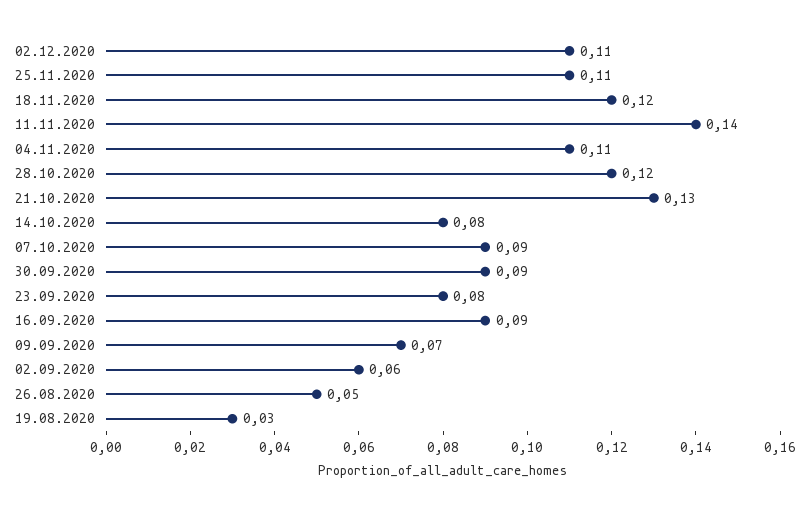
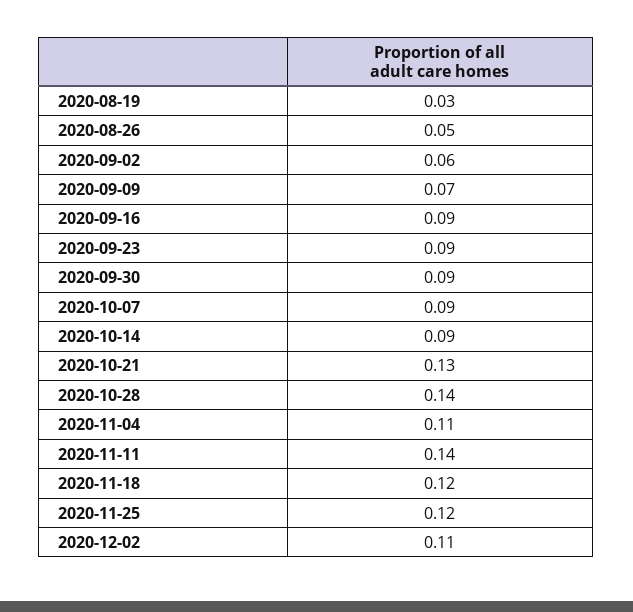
  {
    "02.12.2020": 0.11,
-   "25.11.2020": 0.11,
+   "25.11.2020": 0.12,
    "18.11.2020": 0.12,
    "11.11.2020": 0.14,
    "04.11.2020": 0.11,
-   "28.10.2020": 0.12,
+   "28.10.2020": 0.14,
    "21.10.2020": 0.13,
-   "14.10.2020": 0.08,
+   "14.10.2020": 0.09,
    "07.10.2020": 0.09,
    "30.09.2020": 0.09,
-   "23.09.2020": 0.08,
+   "23.09.2020": 0.09,
    "16.09.2020": 0.09,
    "09.09.2020": 0.07,
    "02.09.2020": 0.06,
    "26.08.2020": 0.05,
    "19.08.2020": 0.03
  }

